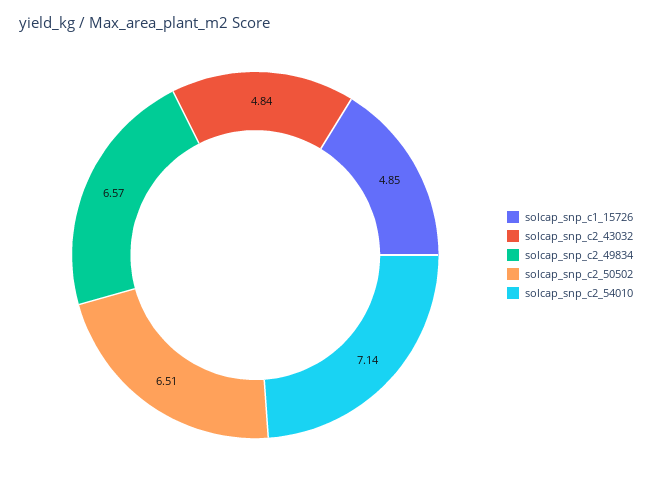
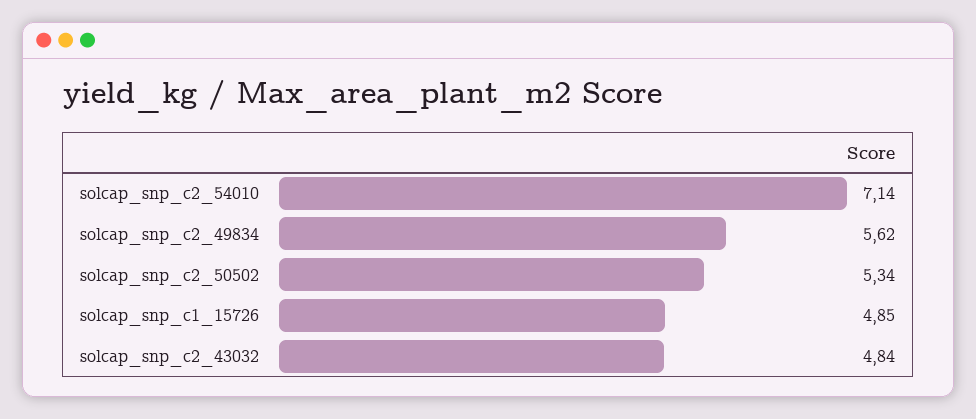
  {
    "solcap_snp_c1_15726": 4.85,
    "solcap_snp_c2_43032": 4.84,
-   "solcap_snp_c2_49834": 6.57,
+   "solcap_snp_c2_49834": 5.62,
-   "solcap_snp_c2_50502": 6.51,
+   "solcap_snp_c2_50502": 5.34,
    "solcap_snp_c2_54010": 7.14
  }

